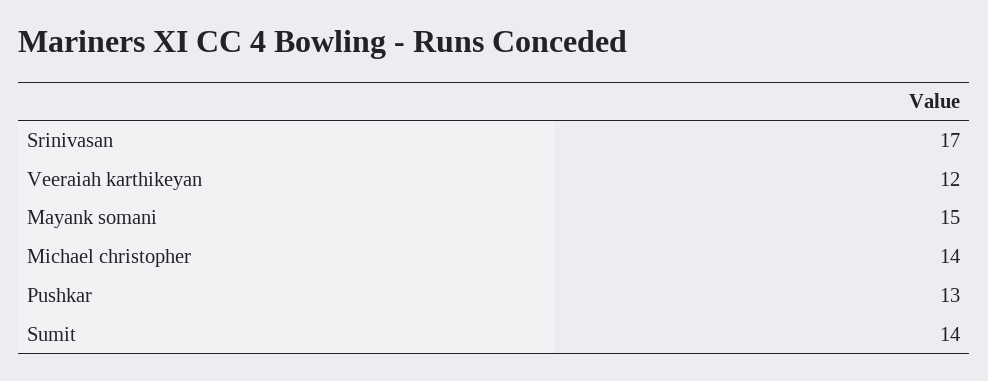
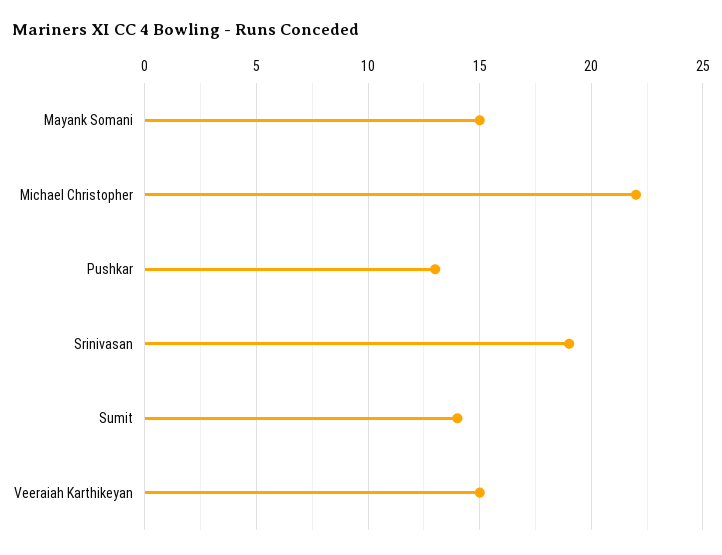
  {
-   "Srinivasan": 17,
+   "Srinivasan": 19,
-   "Veeraiah karthikeyan": 12,
+   "Veeraiah karthikeyan": 15,
    "Mayank somani": 15,
-   "Michael christopher": 14,
+   "Michael christopher": 22,
    "Pushkar": 13,
    "Sumit": 14
  }

